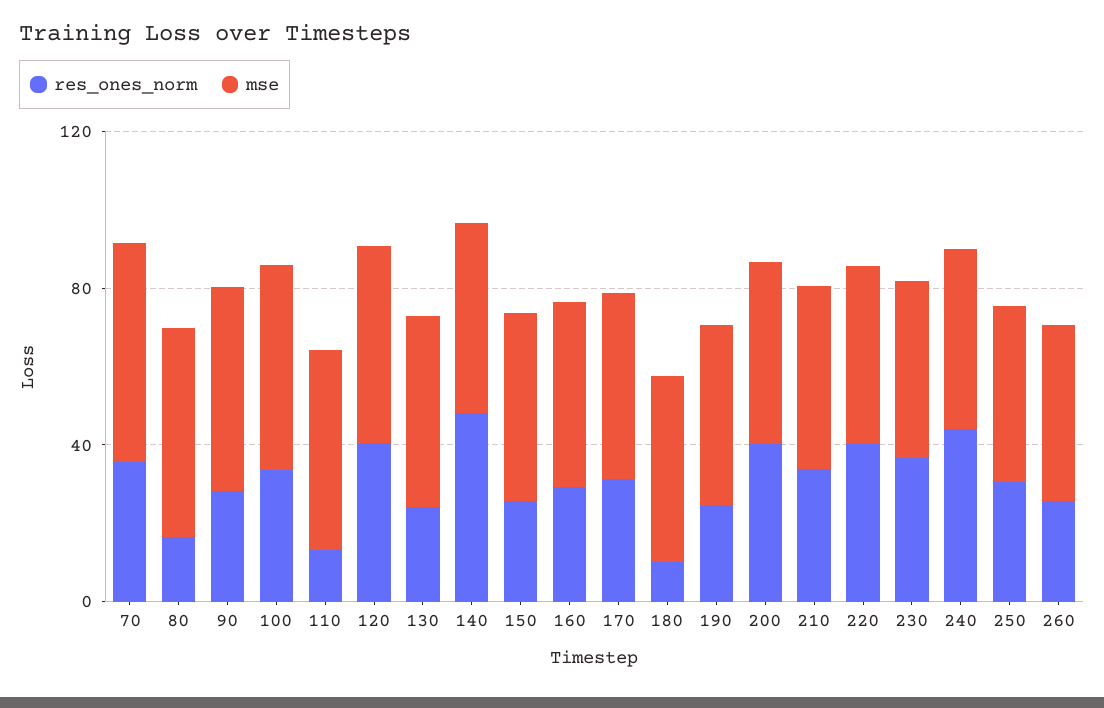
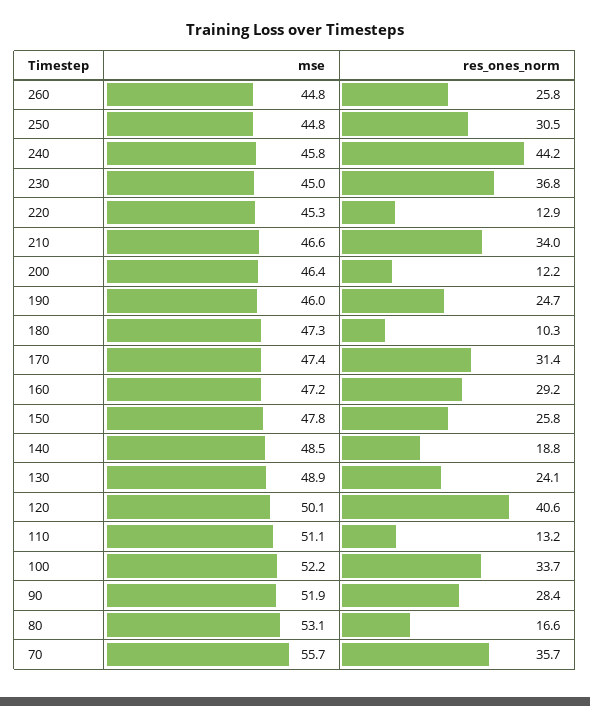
  {
    "res_ones_norm": {
      "70": 35.7,
      "80": 16.6,
      "90": 28.4,
      "100": 33.7,
      "110": 13.2,
      "120": 40.6,
      "130": 24.1,
-     "140": 50,
+     "140": 18.8,
      "150": 25.8,
      "160": 29.2,
      "170": 31.4,
      "180": 10.3,
      "190": 24.7,
-     "200": 40,
+     "200": 12.2,
      "210": 34,
-     "220": 40,
+     "220": 12.9,
      "230": 36.8,
      "240": 44.2,
      "250": 30.5,
      "260": 25.8
    },
    "mse": {
      "70": 55.7,
      "80": 53.1,
      "90": 51.9,
      "100": 52.2,
      "110": 51.1,
      "120": 50.1,
      "130": 48.9,
      "140": 48.5,
      "150": 47.8,
      "160": 47.2,
      "170": 47.4,
      "180": 47.3,
      "190": 46,
      "200": 46.4,
      "210": 46.6,
      "220": 45.3,
      "230": 45,
      "240": 45.8,
      "250": 44.8,
      "260": 44.8
    }
  }

